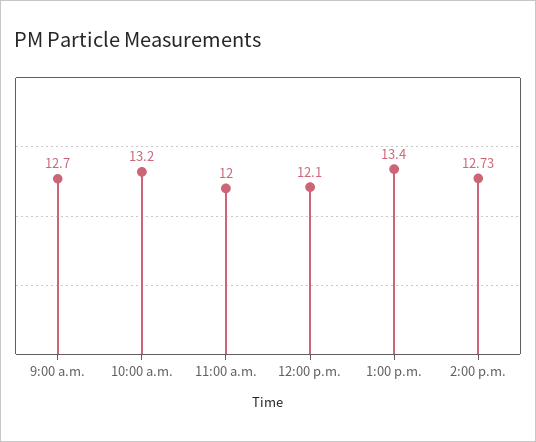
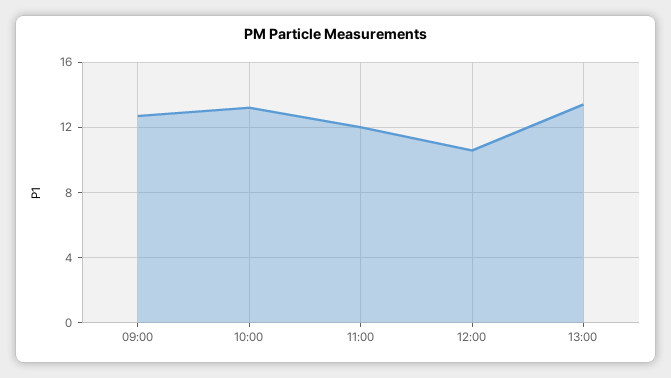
  {
    "9:00 a.m.": 12.7,
    "10:00 a.m.": 13.2,
    "11:00 a.m.": 12,
-   "12:00 p.m.": 12.1,
+   "12:00 p.m.": 10.5,
-   "1:00 p.m.": 13.4,
+   "1:00 p.m.": 13.4
-   "2:00 p.m.": 12.73
  }

